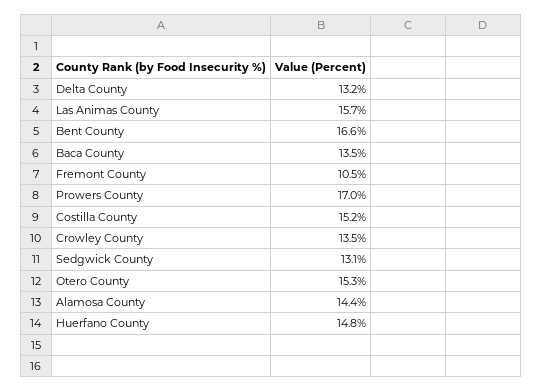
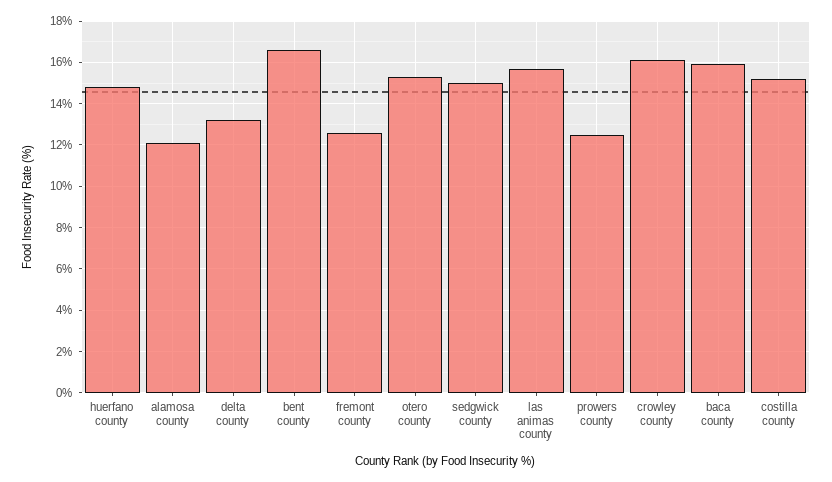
  {
    "Delta County": 13.2,
    "Las Animas County": 15.7,
    "Bent County": 16.6,
-   "Baca County": 13.5,
+   "Baca County": 16,
-   "Fremont County": 10.5,
+   "Fremont County": 12.5,
-   "Prowers County": 17,
+   "Prowers County": 12.5,
    "Costilla County": 15.2,
-   "Crowley County": 13.5,
+   "Crowley County": 16,
-   "Sedgwick County": 13.1,
+   "Sedgwick County": 15,
    "Otero County": 15.3,
-   "Alamosa County": 14.4,
+   "Alamosa County": 12,
    "Huerfano County": 14.8
  }

